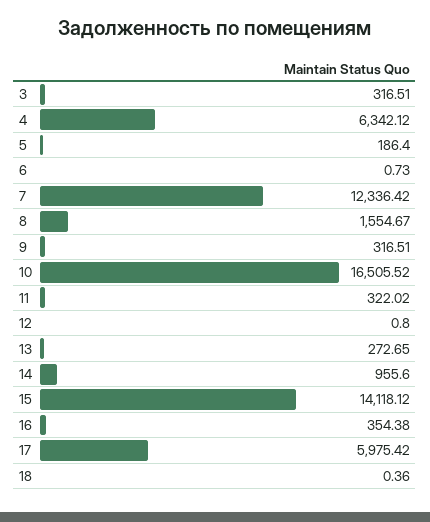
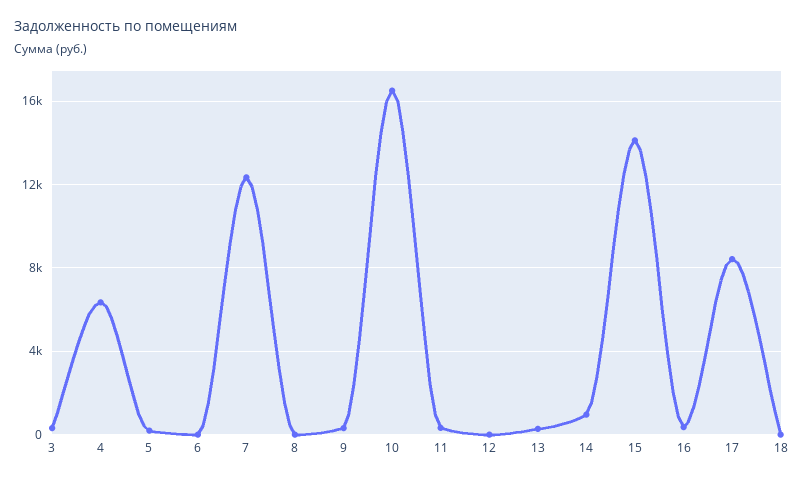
  {
    "3": 316.51,
    "4": 6342.12,
    "5": 186.4,
    "6": 0.73,
    "7": 12336.42,
-   "8": 1554.67,
+   "8": 0,
    "9": 316.51,
    "10": 16505.52,
    "11": 322.02,
    "12": 0.8,
    "13": 272.65,
    "14": 955.6,
    "15": 14118.12,
    "16": 354.38,
-   "17": 5975.42,
+   "17": 8500,
    "18": 0.36
  }

